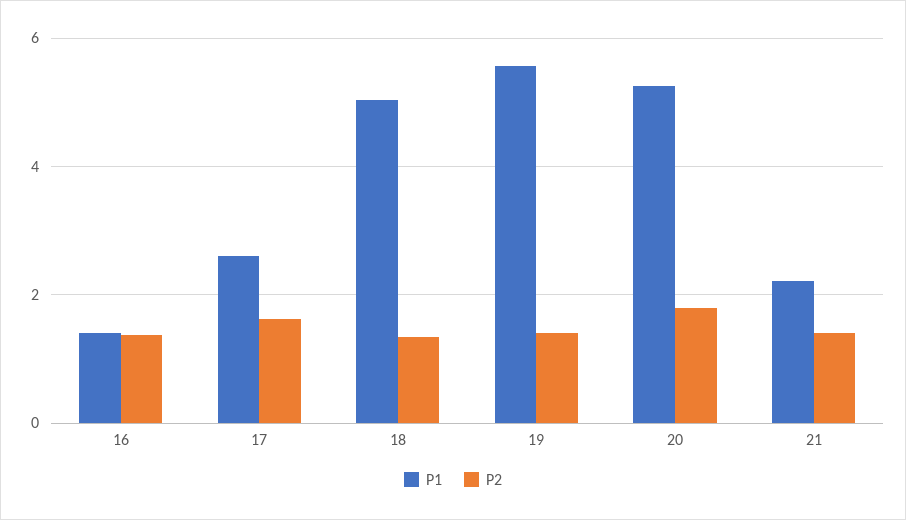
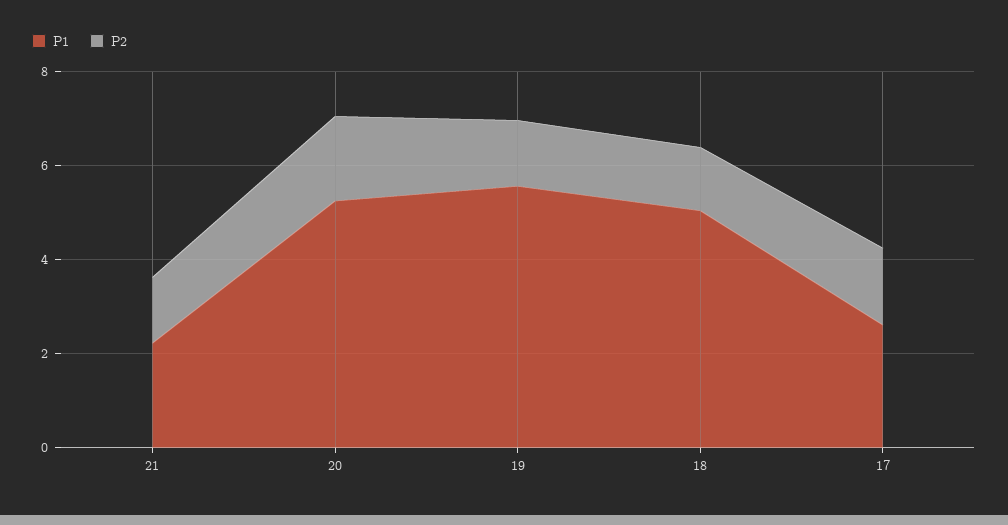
  {
    "P1": {
-     "16": 1.4,
      "17": 2.6,
      "18": 5,
      "19": 5.6,
      "20": 5.2,
      "21": 2.2
    },
    "P2": {
-     "16": 1.4,
      "17": 1.6,
      "18": 1.4,
      "19": 1.4,
      "20": 1.8,
      "21": 1.4
    }
  }

